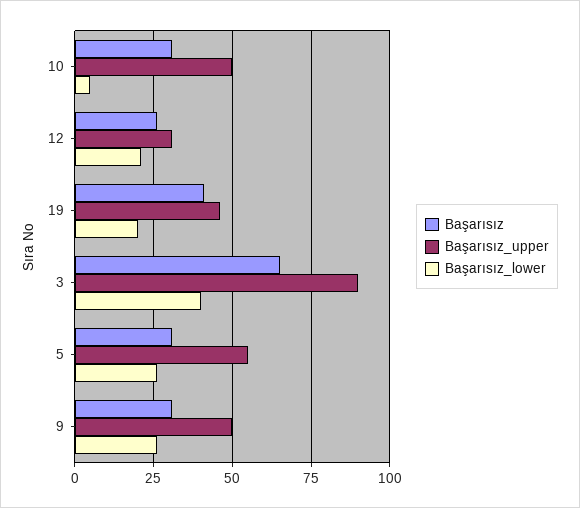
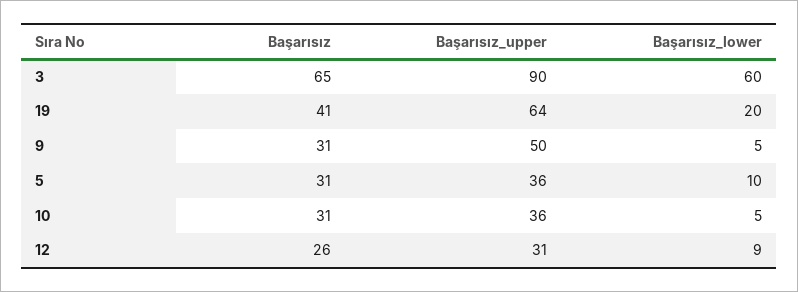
  {
    "Başarısız": {
      "10": 31,
      "12": 26,
      "19": 41,
      "3": 65,
      "5": 31,
      "9": 31
    },
    "Başarısız_upper": {
-     "10": 50,
+     "10": 36,
      "12": 31,
-     "19": 45,
+     "19": 64,
      "3": 90,
-     "5": 55,
+     "5": 36,
      "9": 50
    },
    "Başarısız_lower": {
      "10": 5,
-     "12": 20,
+     "12": 9,
      "19": 20,
-     "3": 40,
+     "3": 60,
-     "5": 25,
+     "5": 10,
-     "9": 25
+     "9": 5
    }
  }

